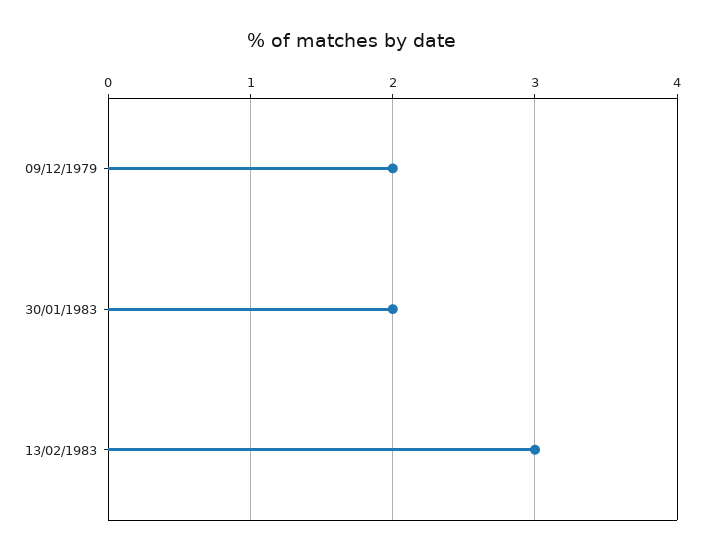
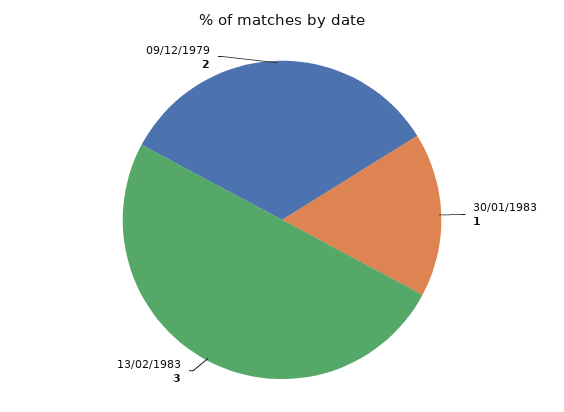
  {
    "09/12/1979": 2,
-   "30/01/1983": 2,
+   "30/01/1983": 1,
    "13/02/1983": 3
  }

